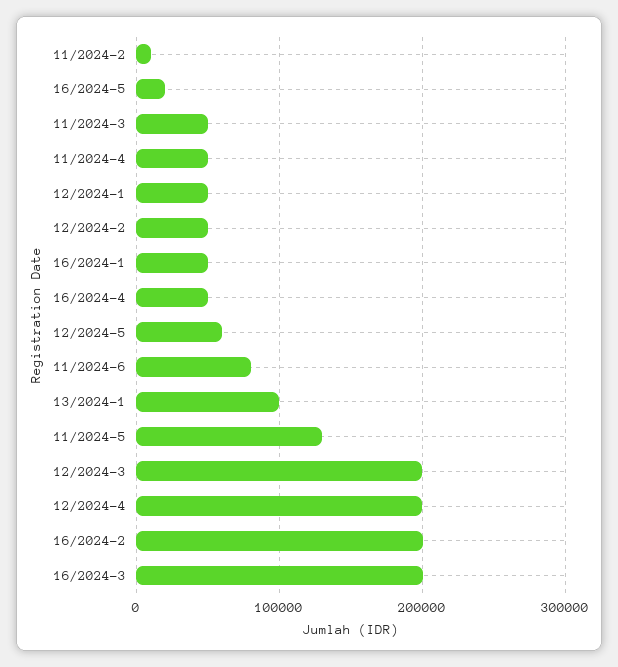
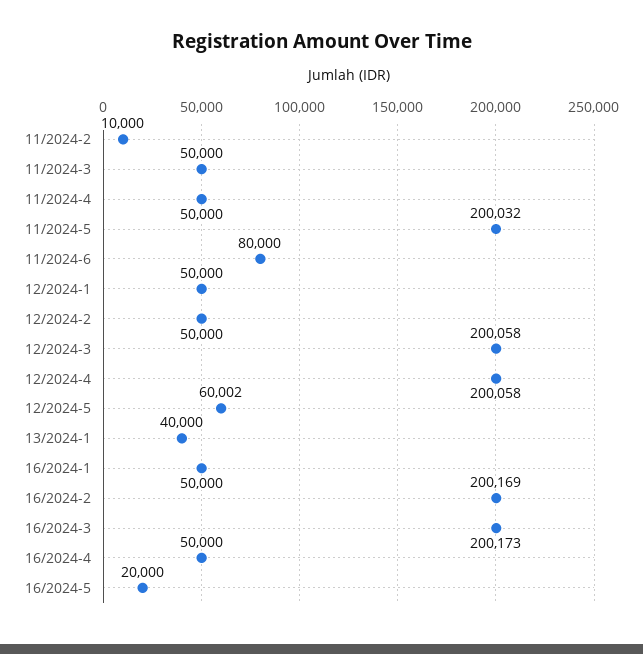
  {
    "11/2024-2": 10000,
    "16/2024-5": 20000,
    "11/2024-3": 50000,
    "11/2024-4": 50000,
    "12/2024-1": 50000,
    "12/2024-2": 50000,
    "16/2024-1": 50000,
    "16/2024-4": 50000,
    "12/2024-5": 60002,
    "11/2024-6": 80000,
-   "13/2024-1": 100000,
+   "13/2024-1": 40000,
-   "11/2024-5": 130000,
+   "11/2024-5": 200032,
    "12/2024-3": 200058,
    "12/2024-4": 200058,
    "16/2024-2": 200169,
    "16/2024-3": 200173
  }

